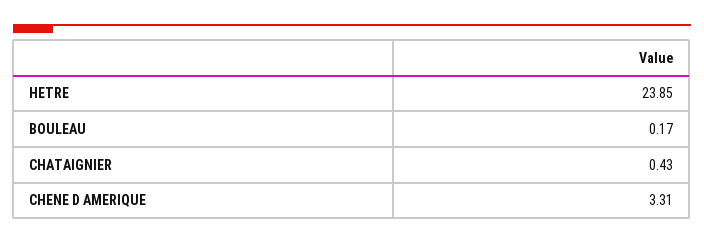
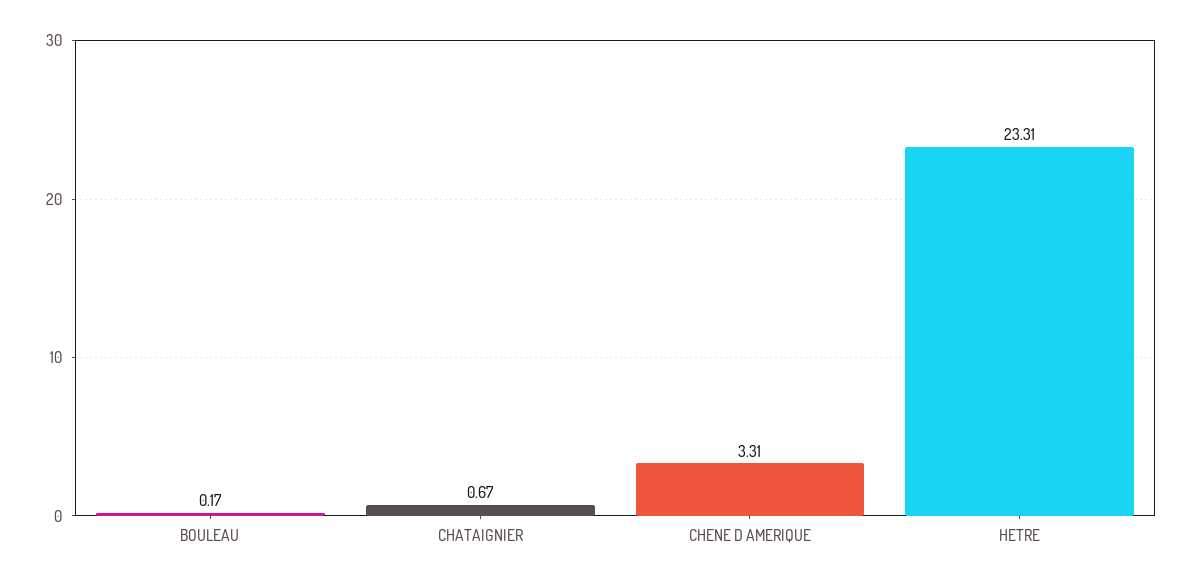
  {
-   "HETRE": 23.85,
+   "HETRE": 23.31,
    "BOULEAU": 0.17,
-   "CHATAIGNIER": 0.43,
+   "CHATAIGNIER": 0.67,
    "CHENE D AMERIQUE": 3.31
  }

